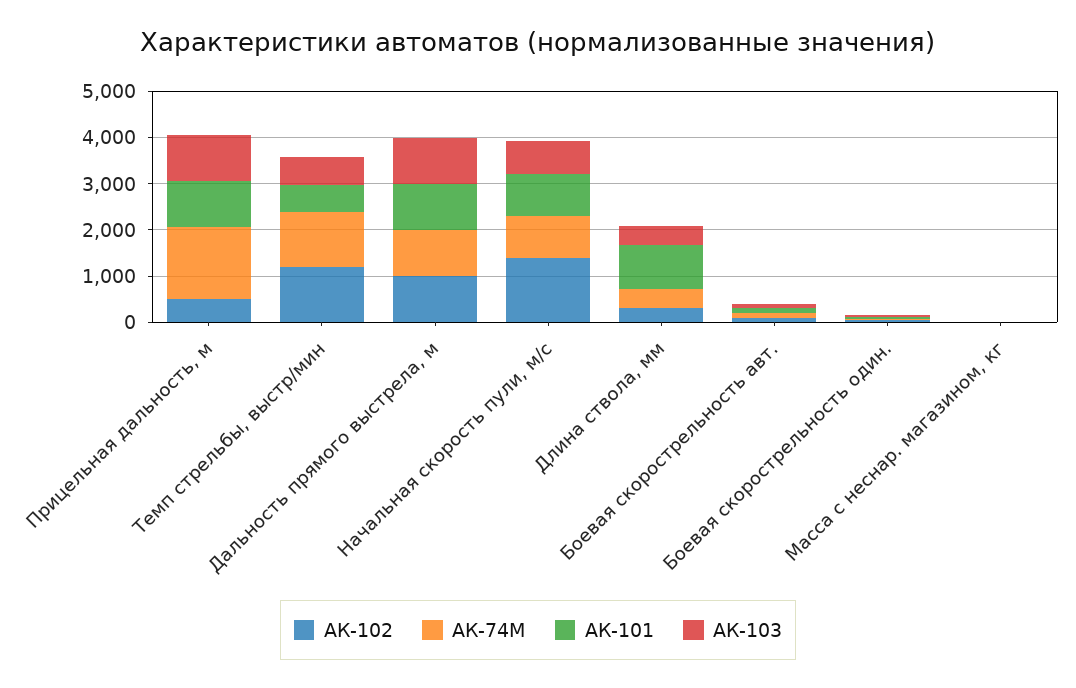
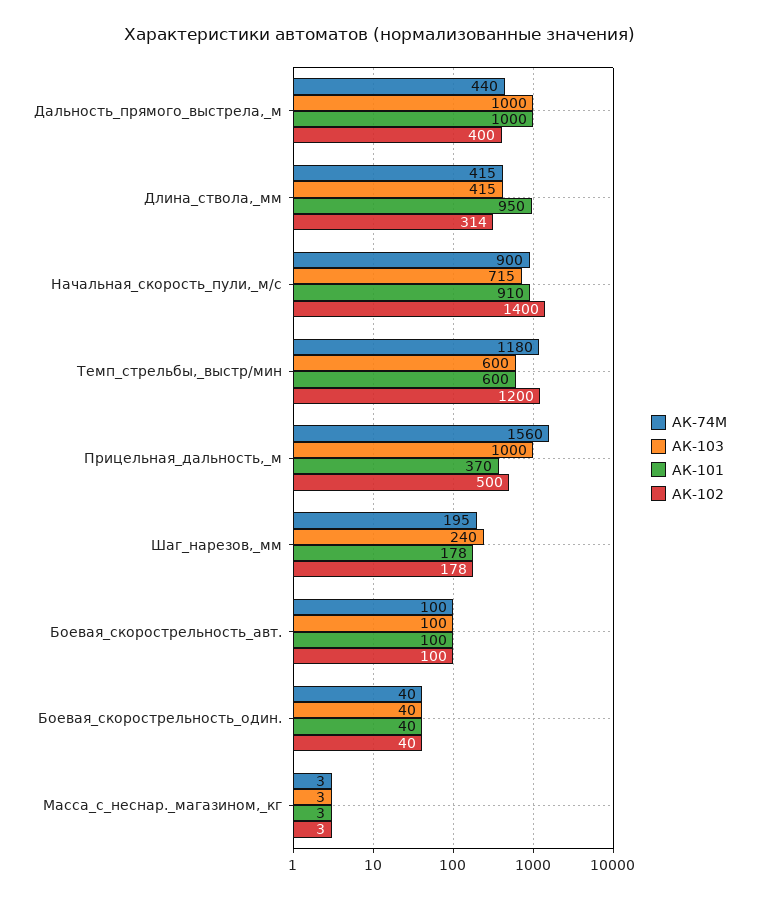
  {
    "АК-102": {
      "Прицельная дальность, м": 500,
      "Темп стрельбы, выстр/мин": 1200,
-     "Дальность прямого выстрела, м": 1000,
+     "Дальность прямого выстрела, м": 400,
      "Начальная скорость пули, м/с": 1400,
      "Длина ствола, мм": 314,
      "Боевая скорострельность авт.": 100,
      "Боевая скорострельность один.": 40,
-     "Масса с неснар. магазином, кг": 3
+     "Масса с неснар. магазином, кг": 3,
+     "Шаг_нарезов,_мм": 178
    },
    "АК-74М": {
      "Прицельная дальность, м": 1560,
      "Темп стрельбы, выстр/мин": 1180,
-     "Дальность прямого выстрела, м": 1000,
+     "Дальность прямого выстрела, м": 440,
      "Начальная скорость пули, м/с": 900,
      "Длина ствола, мм": 415,
      "Боевая скорострельность авт.": 100,
      "Боевая скорострельность один.": 40,
-     "Масса с неснар. магазином, кг": 3
+     "Масса с неснар. магазином, кг": 3,
+     "Шаг_нарезов,_мм": 195
    },
    "АК-101": {
-     "Прицельная дальность, м": 1000,
+     "Прицельная дальность, м": 370,
      "Темп стрельбы, выстр/мин": 600,
      "Дальность прямого выстрела, м": 1000,
      "Начальная скорость пули, м/с": 910,
      "Длина ствола, мм": 950,
      "Боевая скорострельность авт.": 100,
      "Боевая скорострельность один.": 40,
-     "Масса с неснар. магазином, кг": 3
+     "Масса с неснар. магазином, кг": 3,
+     "Шаг_нарезов,_мм": 178
    },
    "АК-103": {
      "Прицельная дальность, м": 1000,
      "Темп стрельбы, выстр/мин": 600,
      "Дальность прямого выстрела, м": 1000,
      "Начальная скорость пули, м/с": 715,
      "Длина ствола, мм": 415,
      "Боевая скорострельность авт.": 100,
      "Боевая скорострельность один.": 40,
-     "Масса с неснар. магазином, кг": 3
+     "Масса с неснар. магазином, кг": 3,
+     "Шаг_нарезов,_мм": 240
    }
  }

